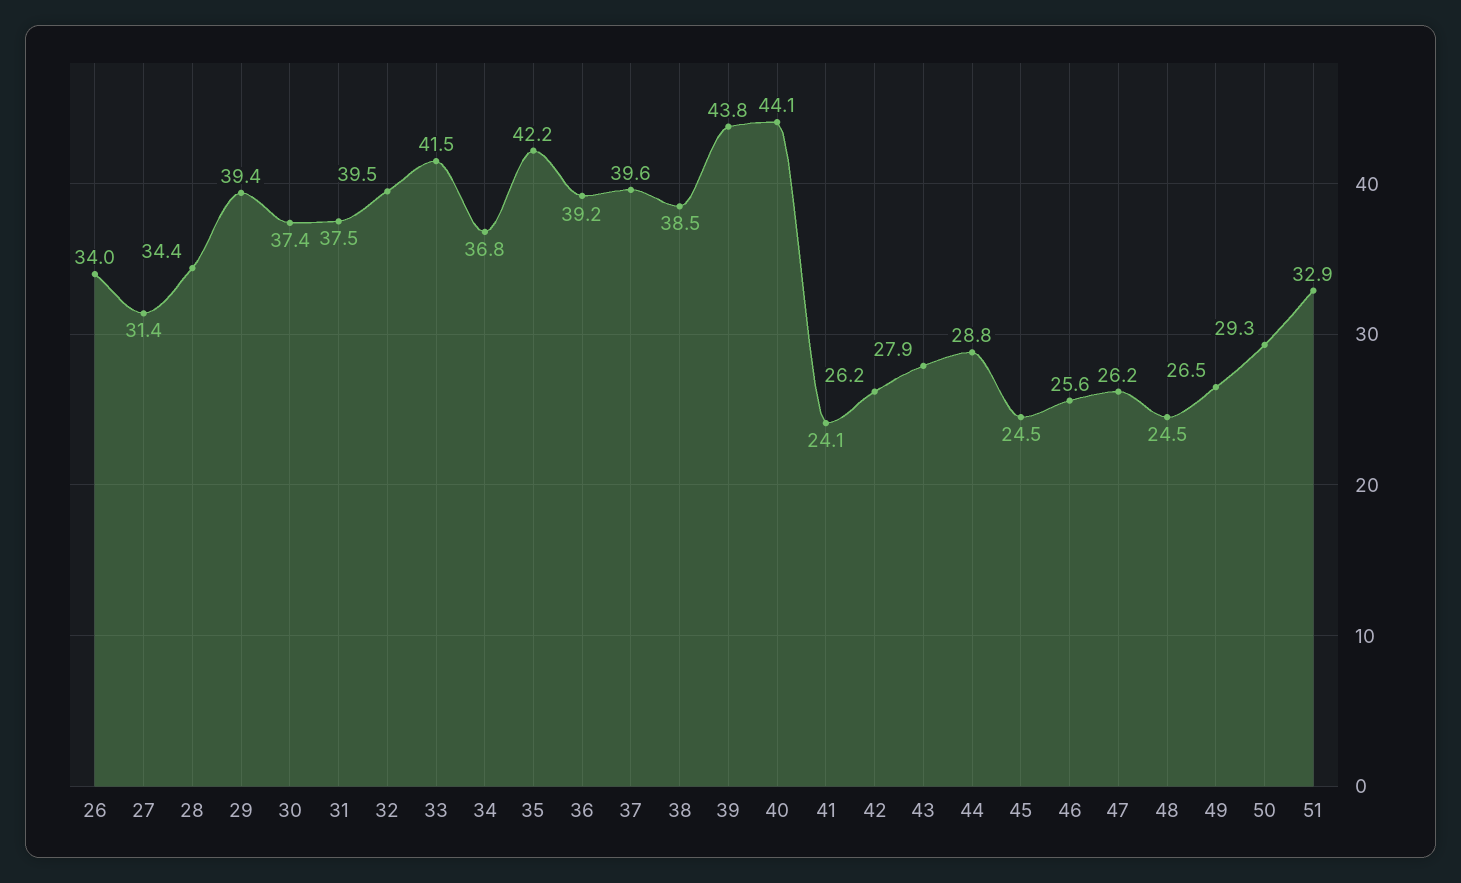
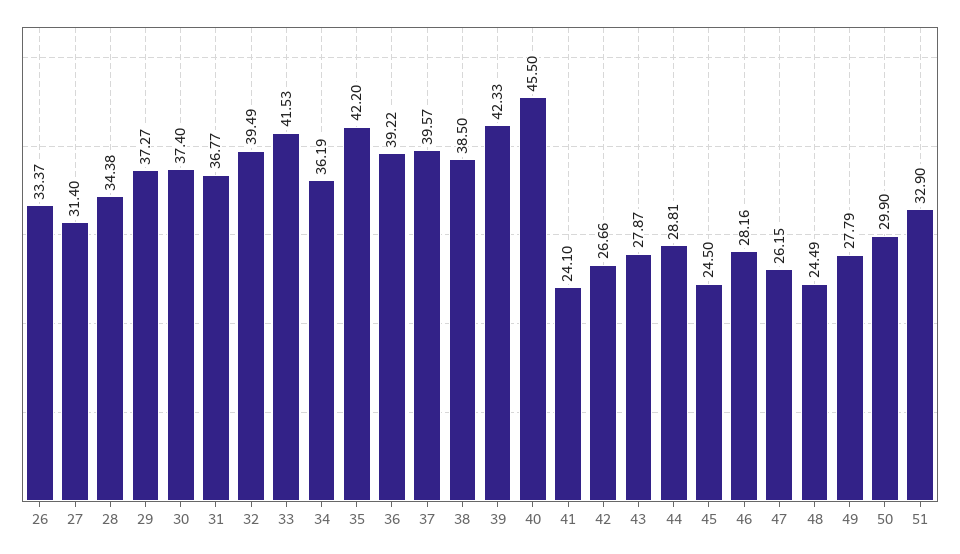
  {
-   "26": 34,
+   "26": 33.37,
    "27": 31.4,
    "28": 34.38,
-   "29": 39.4,
+   "29": 37.27,
    "30": 37.4,
-   "31": 37.5,
+   "31": 36.77,
    "32": 39.49,
    "33": 41.53,
-   "34": 36.8,
+   "34": 36.19,
    "35": 42.2,
    "36": 39.22,
    "37": 39.57,
    "38": 38.5,
-   "39": 43.8,
+   "39": 42.33,
-   "40": 44.1,
+   "40": 45.5,
    "41": 24.1,
-   "42": 26.2,
+   "42": 26.66,
    "43": 27.87,
    "44": 28.81,
    "45": 24.5,
-   "46": 25.6,
+   "46": 28.16,
    "47": 26.15,
    "48": 24.49,
-   "49": 26.5,
+   "49": 27.79,
-   "50": 29.3,
+   "50": 29.9,
    "51": 32.9
  }

